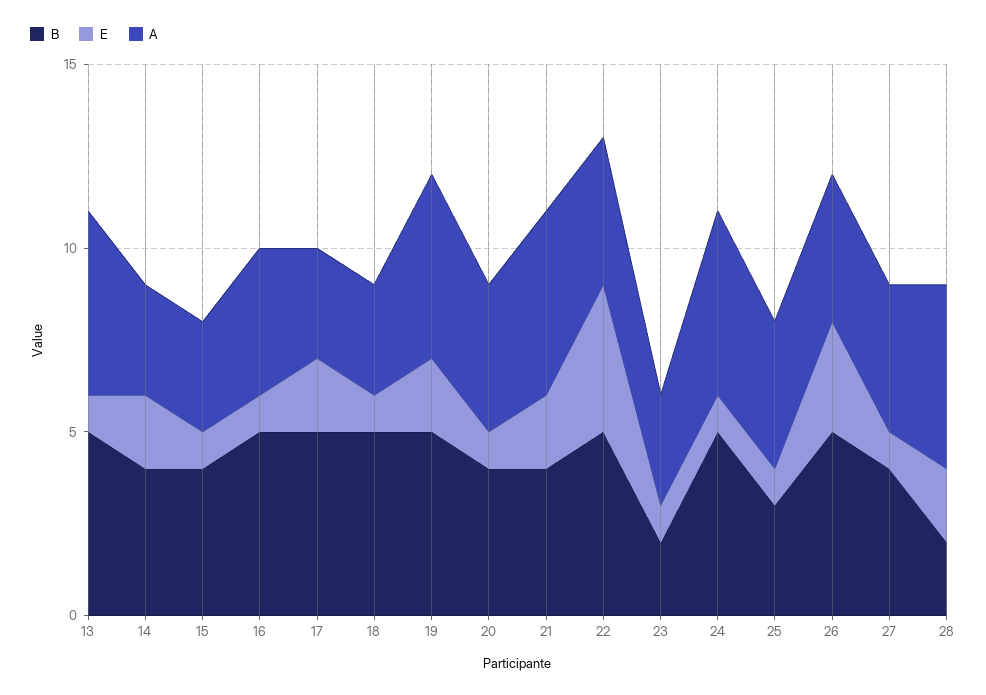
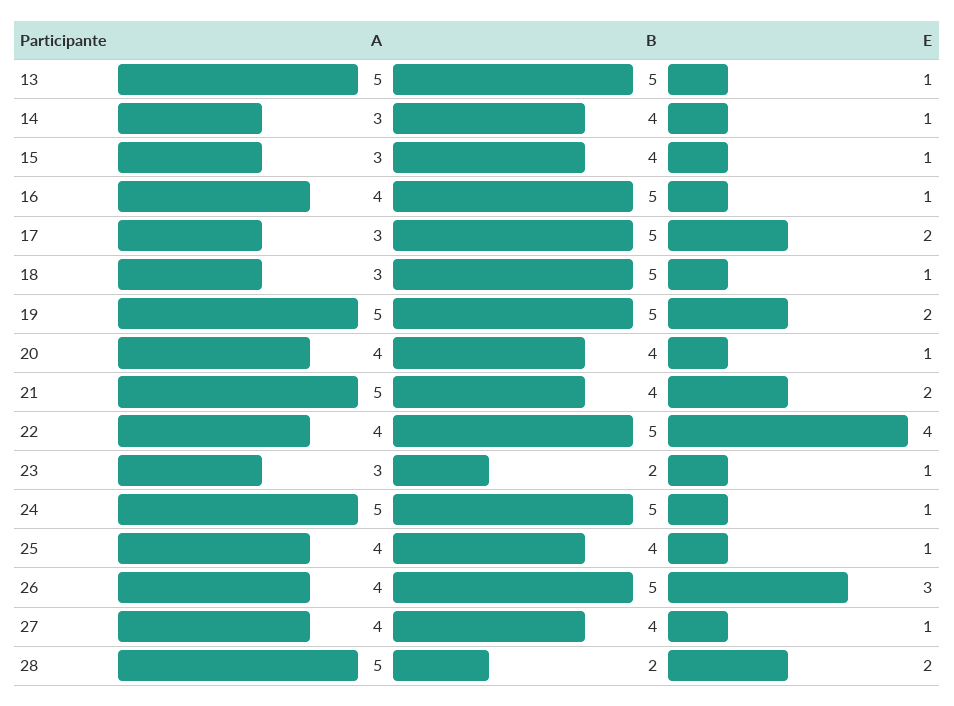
  {
    "B": {
      "13": 5,
      "14": 4,
      "15": 4,
      "16": 5,
      "17": 5,
      "18": 5,
      "19": 5,
      "20": 4,
      "21": 4,
      "22": 5,
      "23": 2,
      "24": 5,
-     "25": 3,
+     "25": 4,
      "26": 5,
      "27": 4,
      "28": 2
    },
    "E": {
      "13": 1,
-     "14": 2,
+     "14": 1,
      "15": 1,
      "16": 1,
      "17": 2,
      "18": 1,
      "19": 2,
      "20": 1,
      "21": 2,
      "22": 4,
      "23": 1,
      "24": 1,
      "25": 1,
      "26": 3,
      "27": 1,
      "28": 2
    },
    "A": {
      "13": 5,
      "14": 3,
      "15": 3,
      "16": 4,
      "17": 3,
      "18": 3,
      "19": 5,
      "20": 4,
      "21": 5,
      "22": 4,
      "23": 3,
      "24": 5,
      "25": 4,
      "26": 4,
      "27": 4,
      "28": 5
    }
  }

